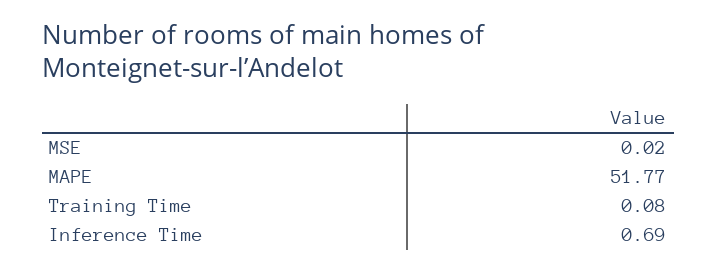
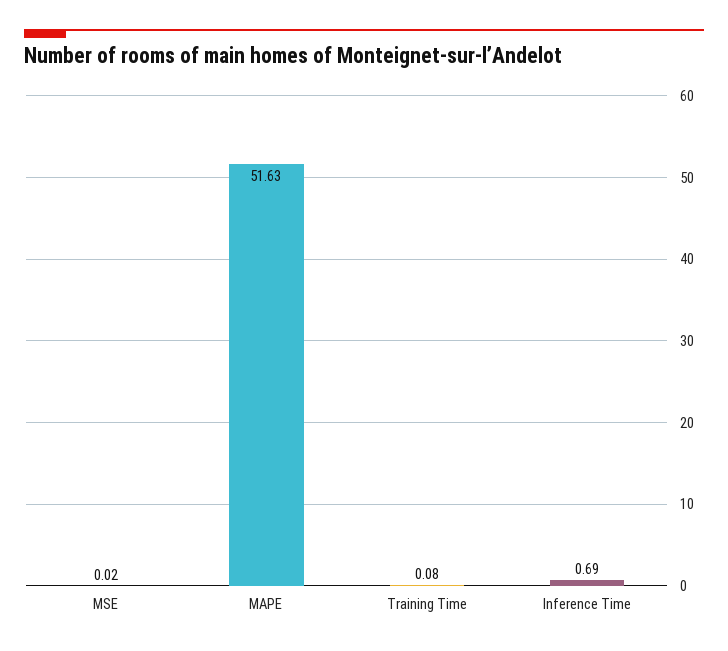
  {
    "MSE": 0.02,
-   "MAPE": 51.77,
+   "MAPE": 51.63,
    "Training Time": 0.08,
    "Inference Time": 0.69
  }

